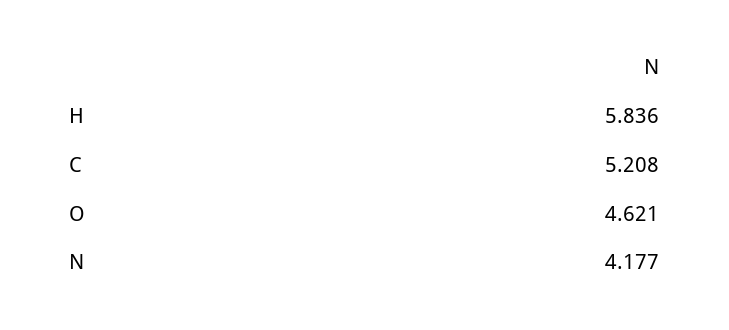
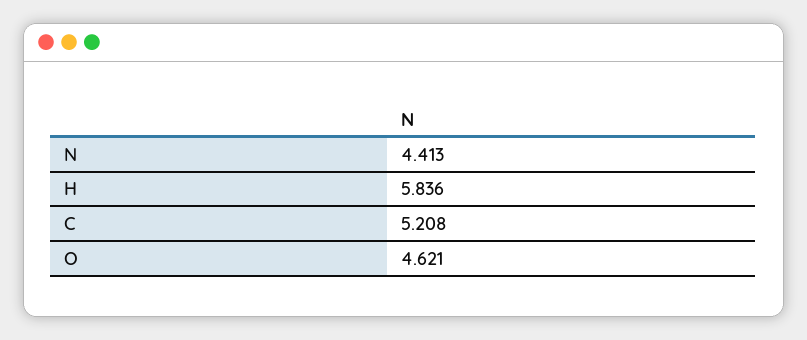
  {
    "H": 5.836,
    "C": 5.208,
    "O": 4.621,
-   "N": 4.177
+   "N": 4.413
  }

